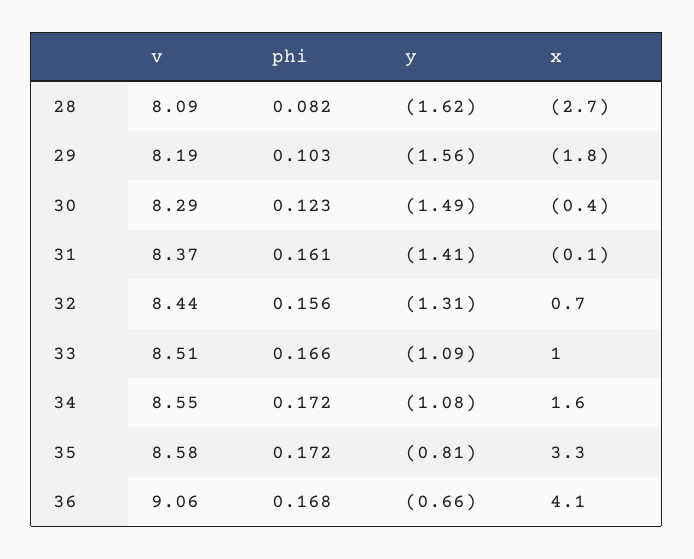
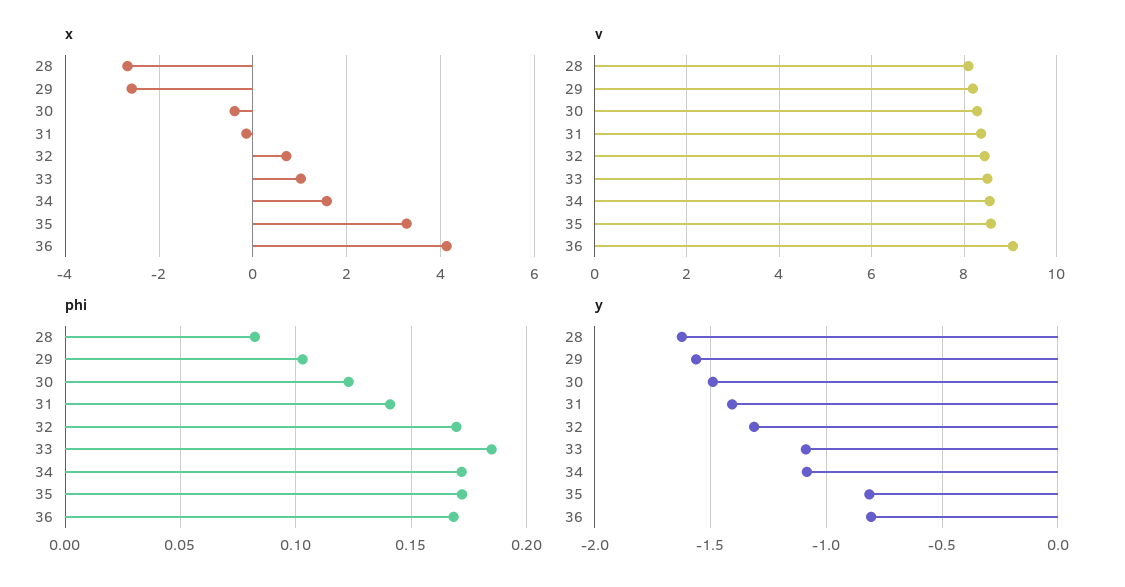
  {
    "v": {
      "28": 8.09,
      "29": 8.19,
      "30": 8.29,
      "31": 8.37,
      "32": 8.44,
      "33": 8.51,
      "34": 8.55,
      "35": 8.58,
      "36": 9.06
    },
    "phi": {
      "28": 0.082,
      "29": 0.103,
      "30": 0.123,
-     "31": 0.161,
+     "31": 0.14,
-     "32": 0.156,
+     "32": 0.17,
-     "33": 0.166,
+     "33": 0.185,
      "34": 0.172,
      "35": 0.172,
      "36": 0.168
    },
    "y": {
      "28": -1.62,
      "29": -1.56,
      "30": -1.49,
      "31": -1.41,
      "32": -1.31,
      "33": -1.09,
      "34": -1.08,
      "35": -0.81,
-     "36": -0.66
+     "36": -0.8
    },
    "x": {
      "28": -2.7,
-     "29": -1.8,
+     "29": -2.6,
      "30": -0.4,
      "31": -0.1,
      "32": 0.7,
      "33": 1,
      "34": 1.6,
      "35": 3.3,
      "36": 4.1
    }
  }

